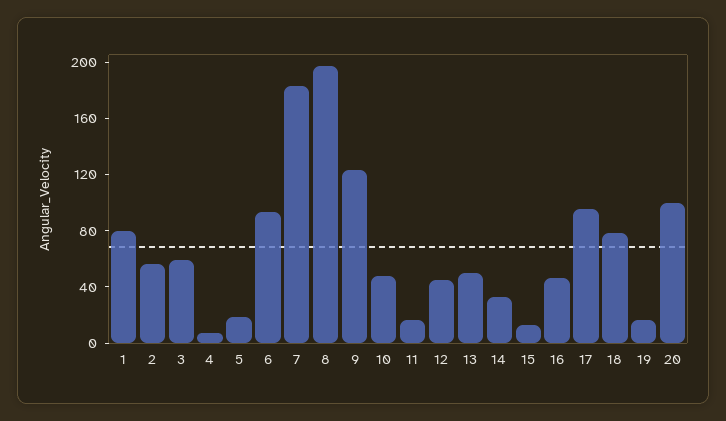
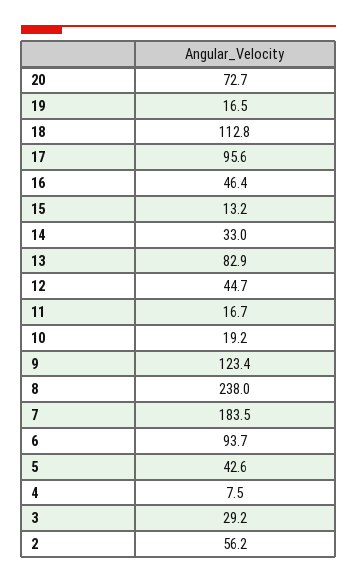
  {
-   "1": 80,
    "2": 56.2,
-   "3": 60,
+   "3": 29.2,
    "4": 7.5,
-   "5": 20,
+   "5": 42.6,
    "6": 93.7,
    "7": 183.5,
-   "8": 200,
+   "8": 238,
    "9": 123.4,
-   "10": 50,
+   "10": 19.2,
    "11": 16.7,
    "12": 44.7,
-   "13": 50,
+   "13": 82.9,
    "14": 33,
    "15": 13.2,
    "16": 46.4,
    "17": 95.6,
-   "18": 80,
+   "18": 112.8,
    "19": 16.5,
-   "20": 100
+   "20": 72.7
  }

